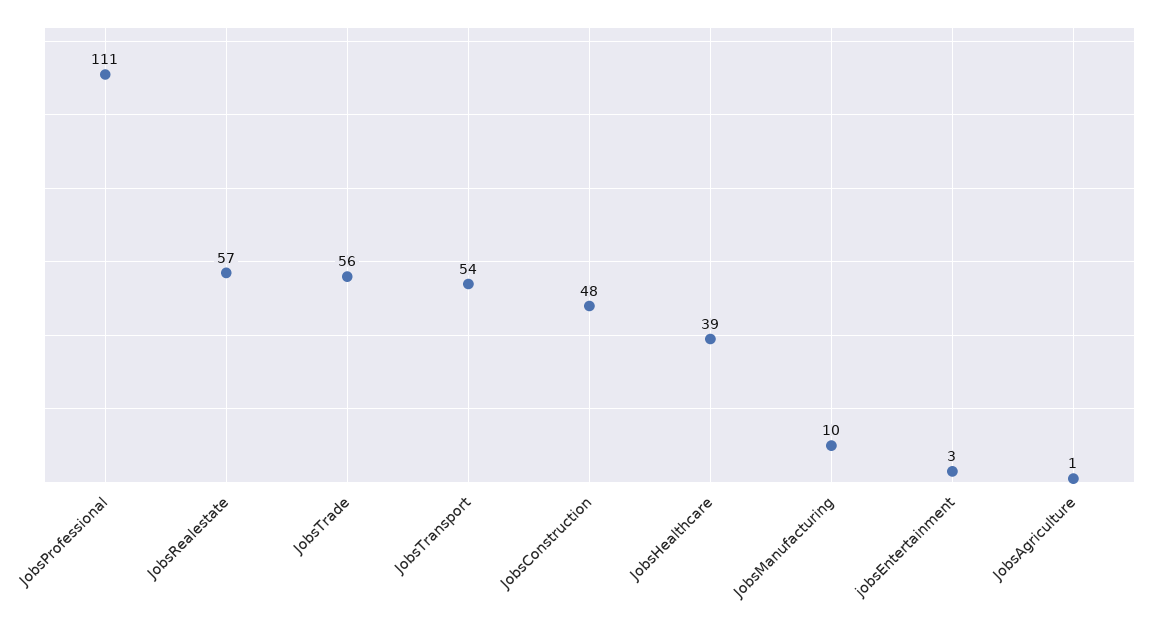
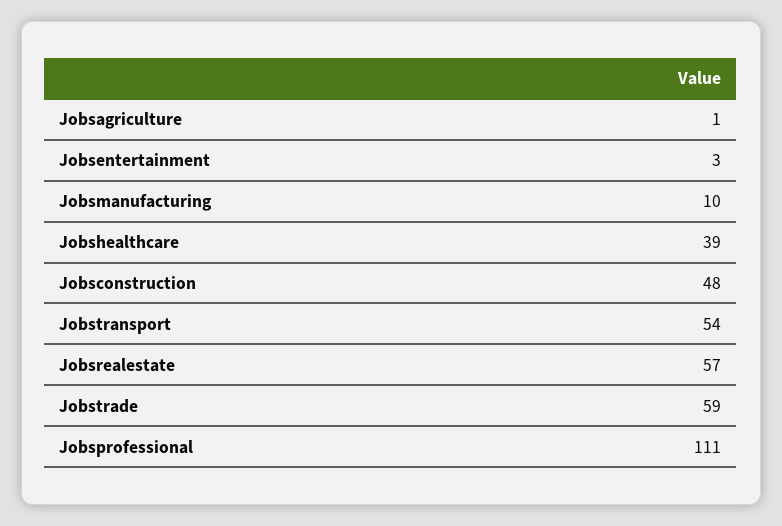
  {
    "JobsProfessional": 111,
    "JobsRealestate": 57,
-   "JobsTrade": 56,
+   "JobsTrade": 59,
    "JobsTransport": 54,
    "JobsConstruction": 48,
    "JobsHealthcare": 39,
    "JobsManufacturing": 10,
    "jobsEntertainment": 3,
    "JobsAgriculture": 1
  }

